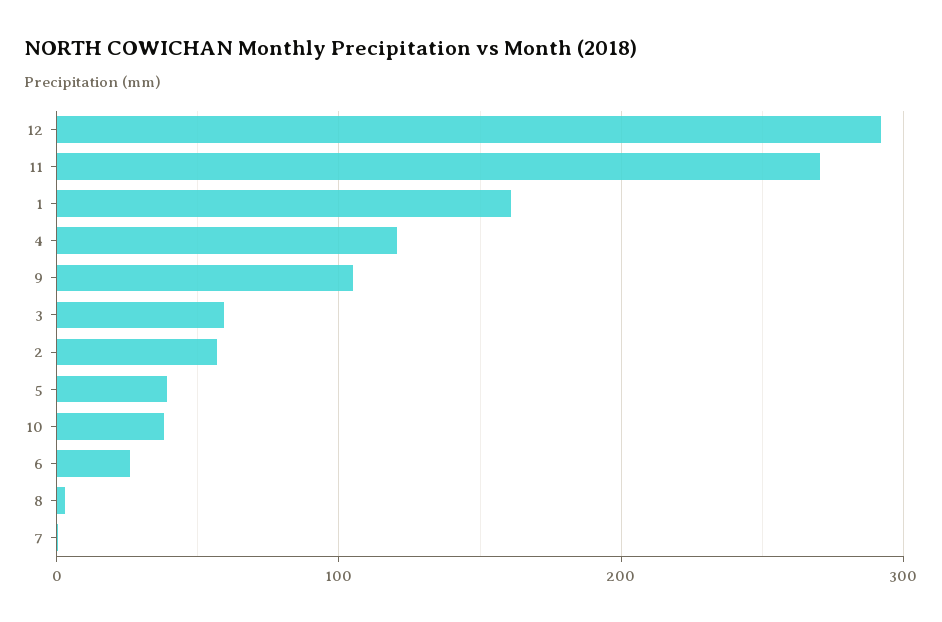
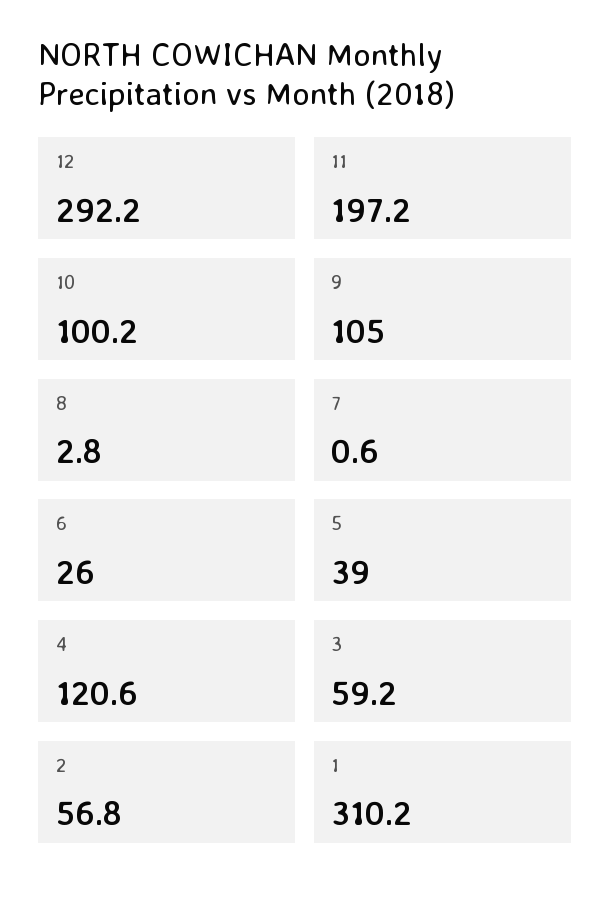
  {
    "12": 292.2,
-   "11": 270,
+   "11": 197.2,
-   "1": 160,
+   "1": 310.2,
    "4": 120.6,
    "9": 105,
    "3": 59.2,
    "2": 56.8,
    "5": 39,
-   "10": 40,
+   "10": 100.2,
    "6": 26,
    "8": 2.8,
    "7": 0.6
  }

